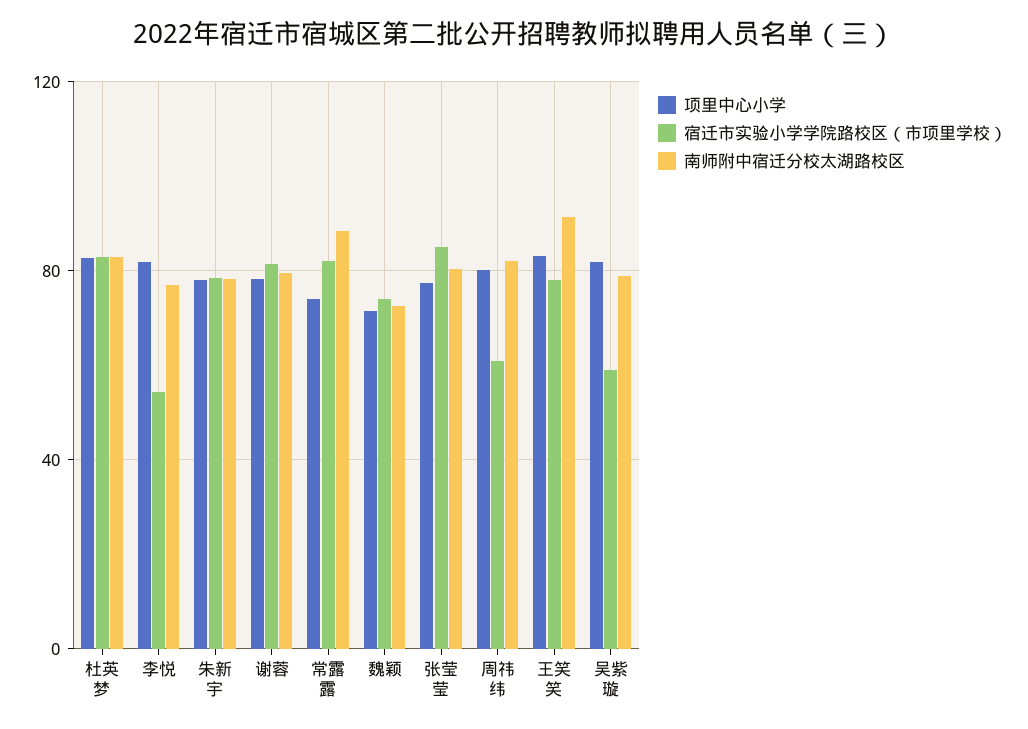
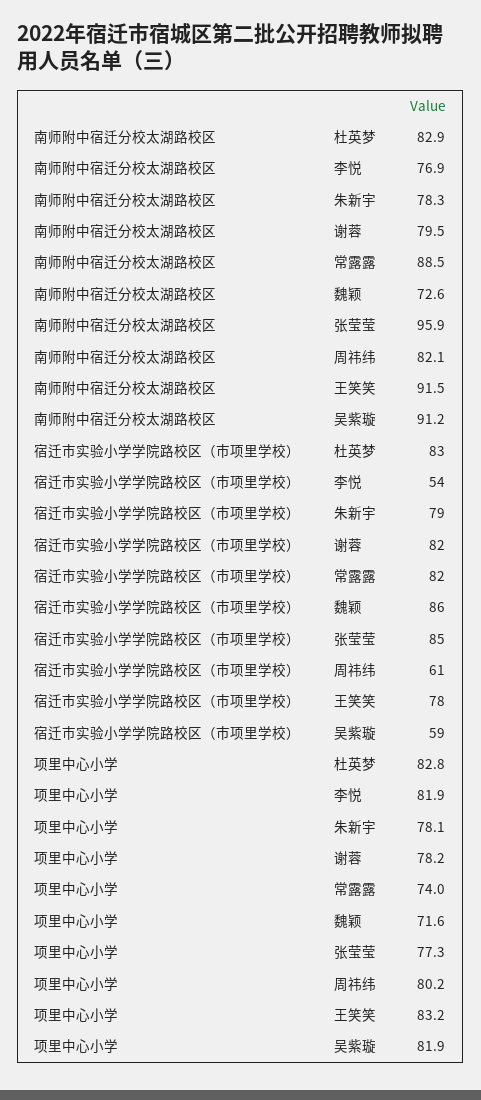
  {
    "项里中心小学": {
      "杜英梦": 82.8,
      "李悦": 81.9,
      "朱新宇": 78.1,
      "谢蓉": 78.2,
      "常露露": 74,
      "魏颖": 71.6,
      "张莹莹": 77.3,
      "周祎纬": 80.2,
      "王笑笑": 83.2,
      "吴紫璇": 81.9
    },
    "宿迁市实验小学学院路校区（市项里学校）": {
      "杜英梦": 83,
      "李悦": 54,
      "朱新宇": 79,
      "谢蓉": 82,
      "常露露": 82,
-     "魏颖": 75,
+     "魏颖": 86,
      "张莹莹": 85,
      "周祎纬": 61,
      "王笑笑": 78,
      "吴紫璇": 59
    },
    "南师附中宿迁分校太湖路校区": {
      "杜英梦": 82.9,
      "李悦": 76.9,
      "朱新宇": 78.3,
      "谢蓉": 79.5,
      "常露露": 88.5,
      "魏颖": 72.6,
-     "张莹莹": 80,
+     "张莹莹": 95.9,
      "周祎纬": 82.1,
      "王笑笑": 91.5,
-     "吴紫璇": 80
+     "吴紫璇": 91.2
    }
  }

